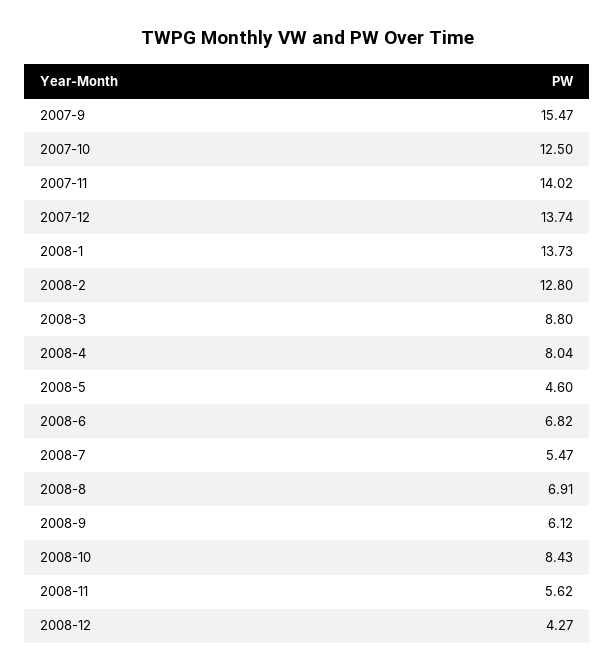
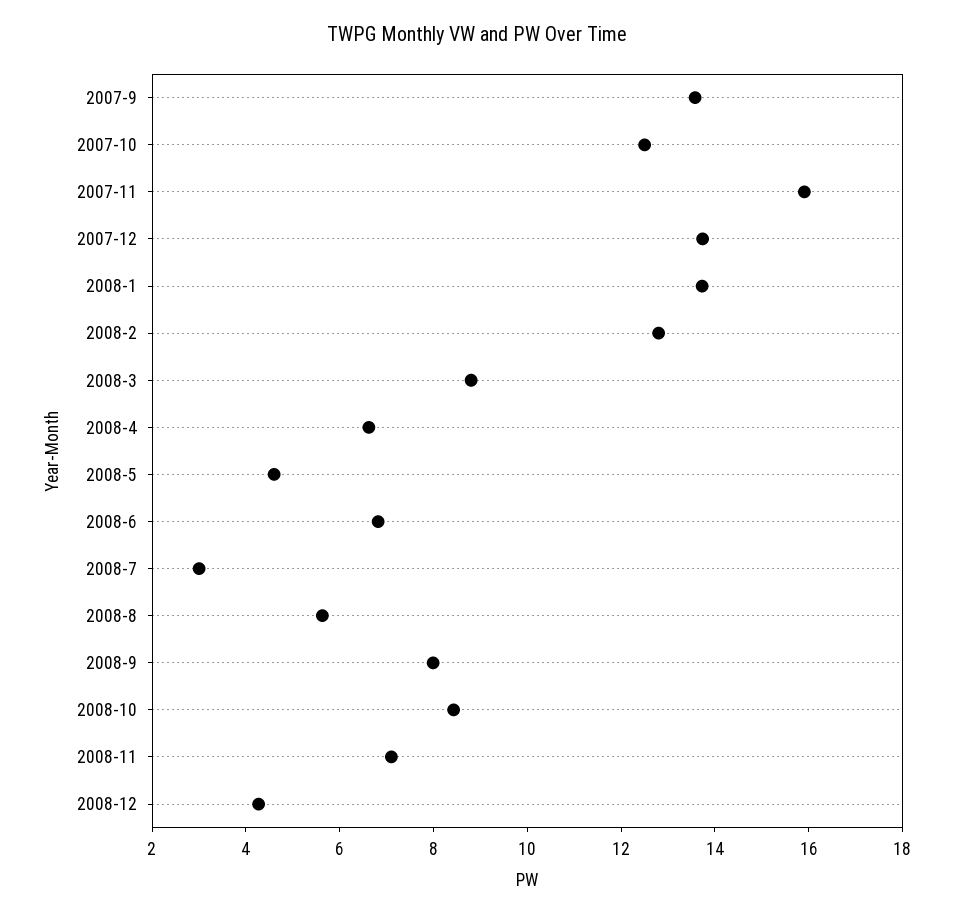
  {
-   "2007-9": 15.47,
+   "2007-9": 13.5,
    "2007-10": 12.5,
-   "2007-11": 14.02,
+   "2007-11": 16,
    "2007-12": 13.74,
    "2008-1": 13.73,
    "2008-2": 12.8,
    "2008-3": 8.8,
-   "2008-4": 8.04,
+   "2008-4": 6.5,
    "2008-5": 4.6,
    "2008-6": 6.82,
-   "2008-7": 5.47,
+   "2008-7": 3,
-   "2008-8": 6.91,
+   "2008-8": 5.5,
-   "2008-9": 6.12,
+   "2008-9": 8,
    "2008-10": 8.43,
-   "2008-11": 5.62,
+   "2008-11": 7,
    "2008-12": 4.27
  }

